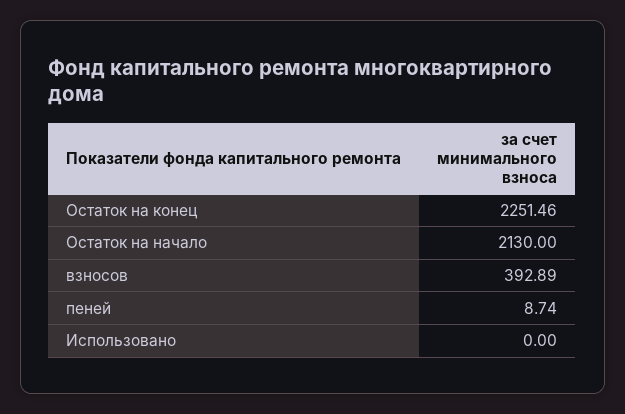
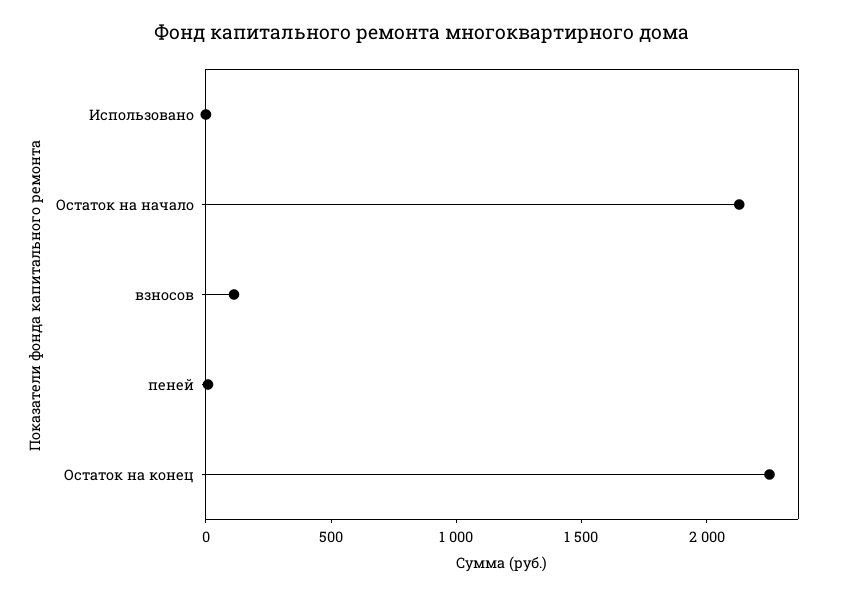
  {
    "Остаток на конец": 2251.46,
    "Остаток на начало": 2130,
-   "взносов": 392.89,
+   "взносов": 100,
    "пеней": 8.74,
    "Использовано": 0
  }

